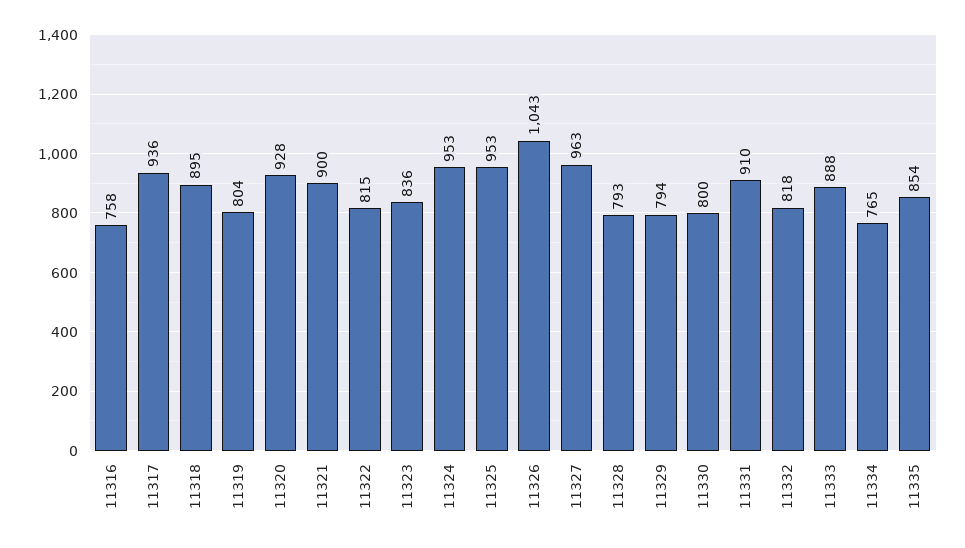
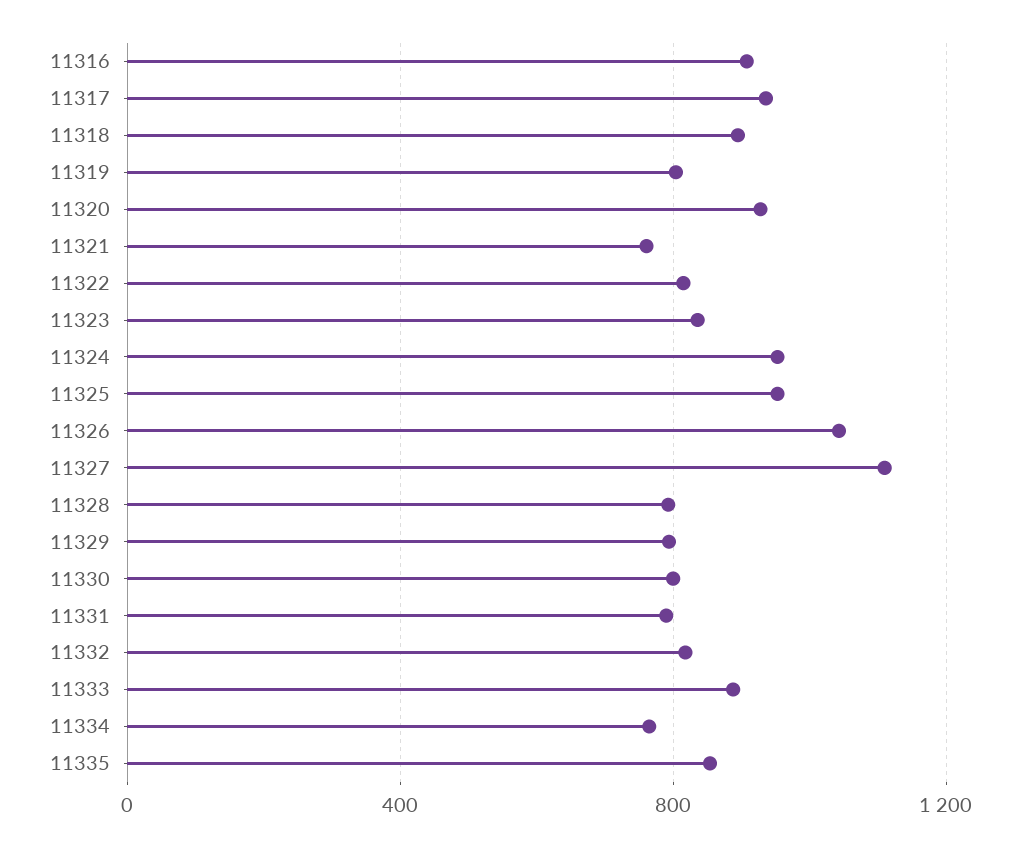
  {
-   "11316": 758,
+   "11316": 900,
    "11317": 936,
    "11318": 895,
    "11319": 804,
    "11320": 928,
-   "11321": 900,
+   "11321": 750,
    "11322": 815,
    "11323": 836,
    "11324": 953,
    "11325": 953,
    "11326": 1043,
-   "11327": 963,
+   "11327": 1100,
    "11328": 793,
    "11329": 794,
    "11330": 800,
-   "11331": 910,
+   "11331": 800,
    "11332": 818,
    "11333": 888,
    "11334": 765,
    "11335": 854
  }

